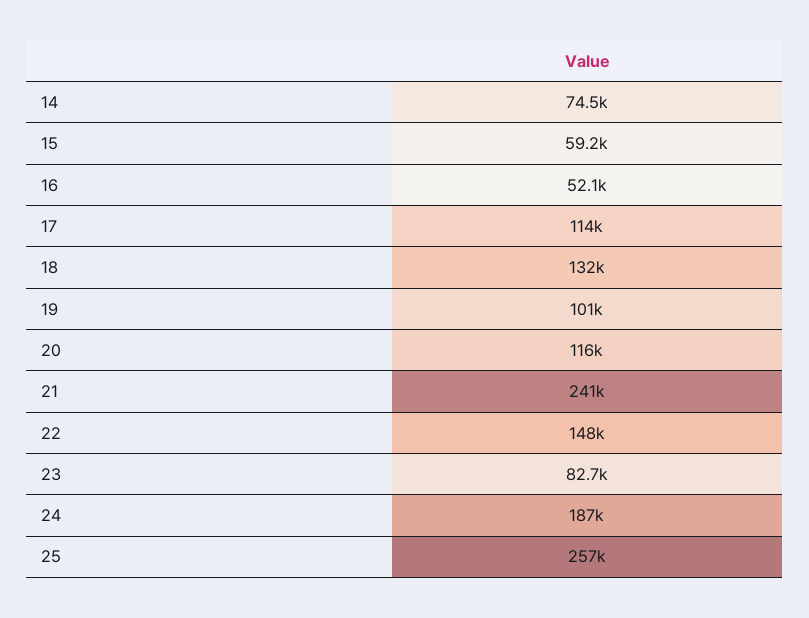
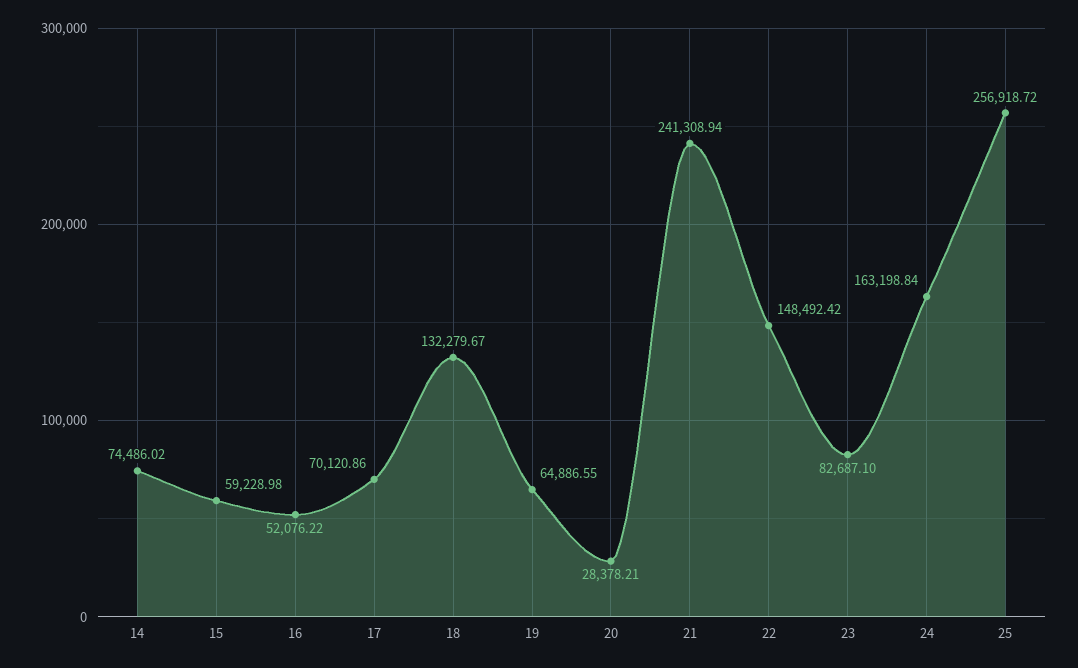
  {
    "14": 74486.02,
    "15": 59228.98,
    "16": 52076.22,
-   "17": 114000,
+   "17": 70120.86,
    "18": 132279.67,
-   "19": 101000,
+   "19": 64886.55,
-   "20": 116000,
+   "20": 28378.21,
    "21": 241308.94,
    "22": 148492.42,
    "23": 82687.1,
-   "24": 187000,
+   "24": 163198.84,
    "25": 256918.72
  }

